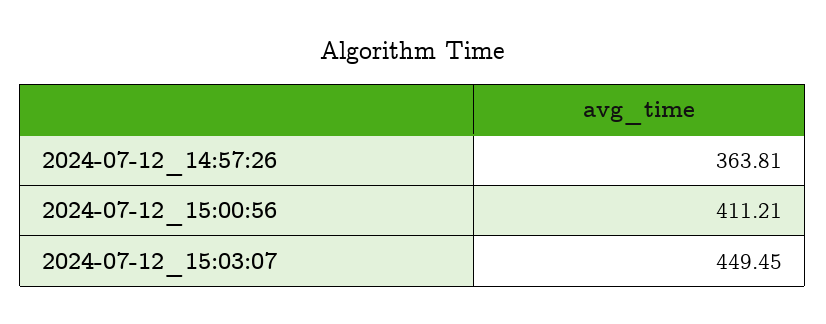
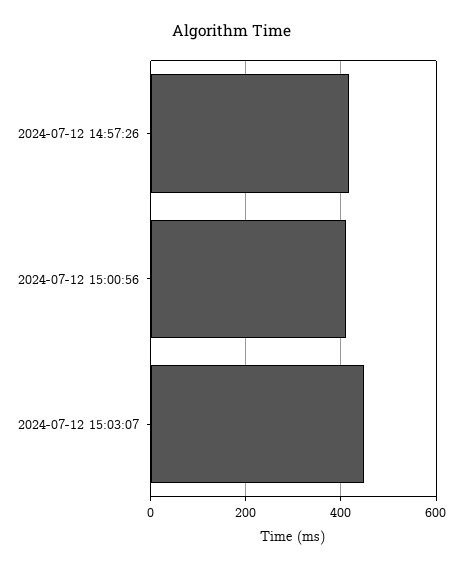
  {
-   "2024-07-12_14:57:26": 363.81,
+   "2024-07-12_14:57:26": 420,
    "2024-07-12_15:00:56": 411.21,
    "2024-07-12_15:03:07": 449.45
  }

